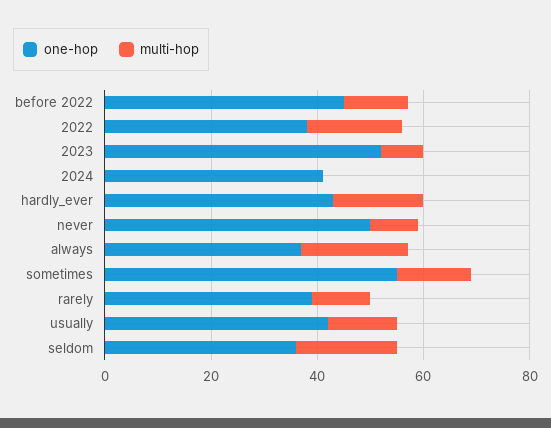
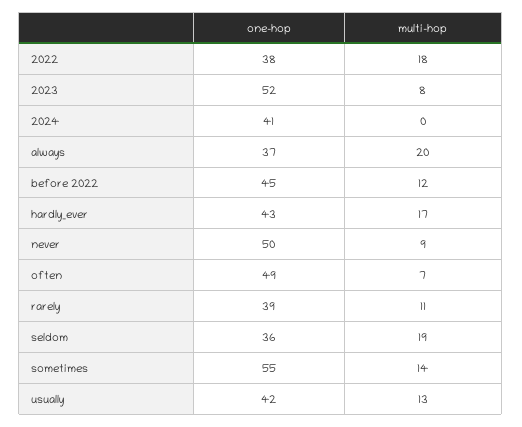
  {
    "one-hop": {
      "before 2022": 45,
      "2022": 38,
      "2023": 52,
      "2024": 41,
      "hardly_ever": 43,
      "never": 50,
      "always": 37,
      "sometimes": 55,
      "rarely": 39,
      "usually": 42,
-     "seldom": 36
+     "seldom": 36,
+     "often": 49
    },
    "multi-hop": {
      "before 2022": 12,
      "2022": 18,
      "2023": 8,
      "2024": 0,
      "hardly_ever": 17,
      "never": 9,
      "always": 20,
      "sometimes": 14,
      "rarely": 11,
      "usually": 13,
-     "seldom": 19
+     "seldom": 19,
+     "often": 7
    }
  }

